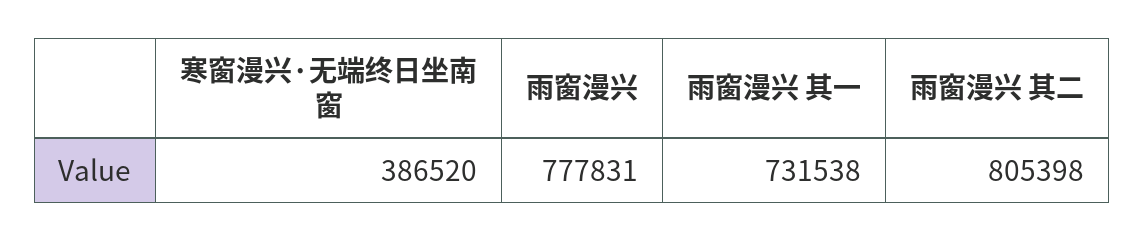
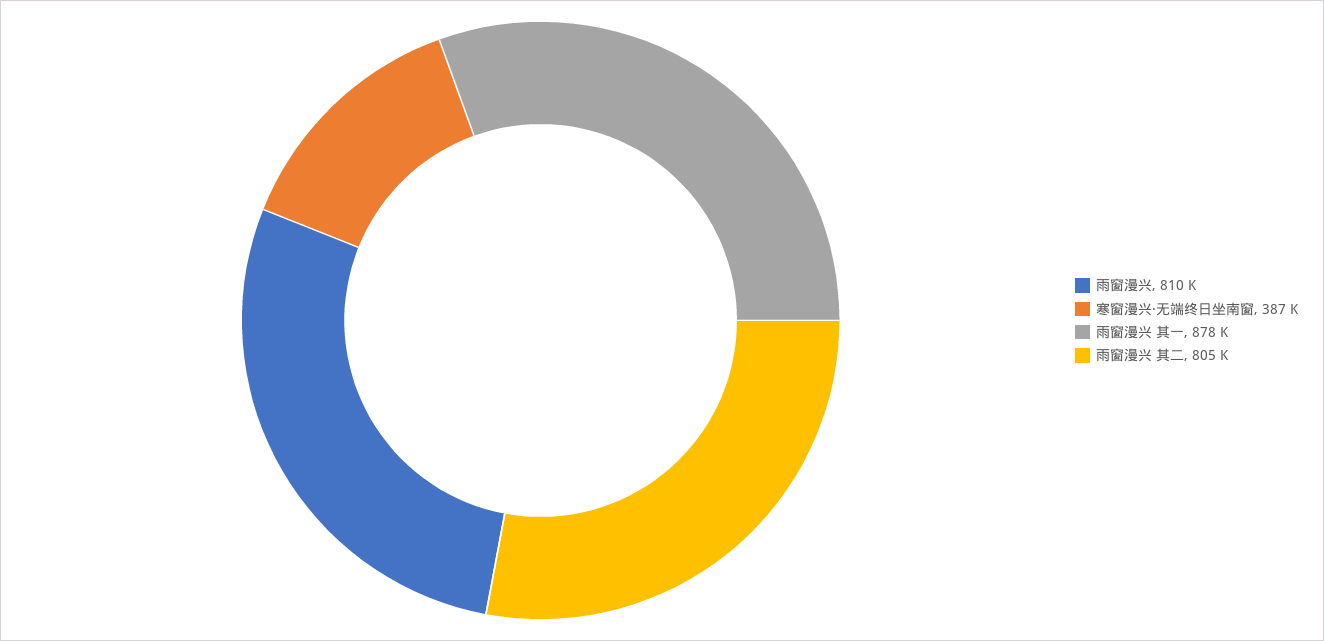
  {
    "寒窗漫兴·无端终日坐南窗": 386520,
-   "雨窗漫兴": 777831,
+   "雨窗漫兴": 810000,
-   "雨窗漫兴 其一": 731538,
+   "雨窗漫兴 其一": 878000,
    "雨窗漫兴 其二": 805398
  }

